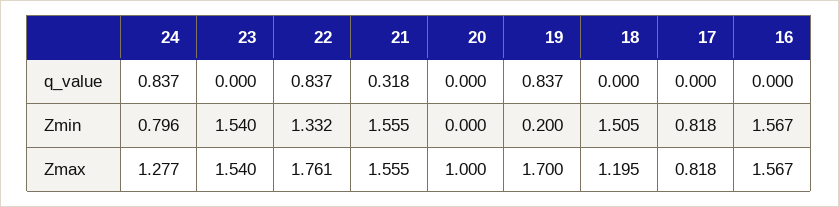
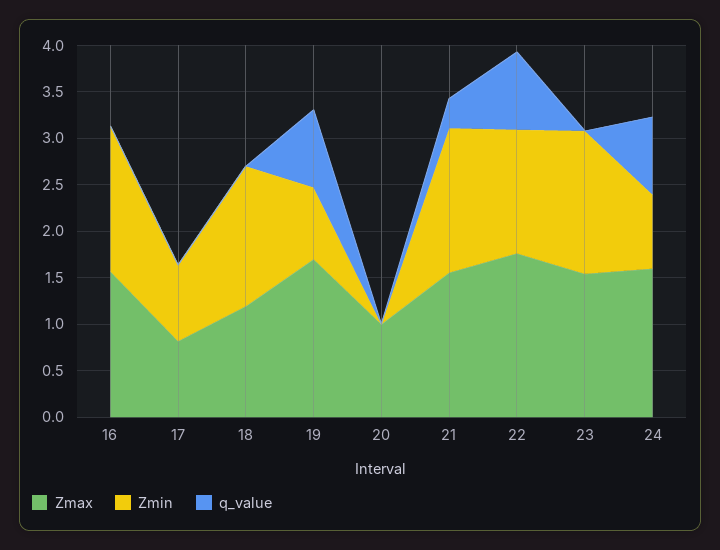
  {
    "q_value": {
      "24": 0.837,
      "23": 0,
      "22": 0.837,
      "21": 0.318,
      "20": 0,
      "19": 0.837,
      "18": 0,
      "17": 0,
      "16": 0
    },
    "Zmin": {
      "24": 0.796,
      "23": 1.54,
      "22": 1.332,
      "21": 1.555,
      "20": 0,
-     "19": 0.2,
+     "19": 0.8,
      "18": 1.505,
      "17": 0.818,
      "16": 1.567
    },
    "Zmax": {
-     "24": 1.277,
+     "24": 1.6,
      "23": 1.54,
      "22": 1.761,
      "21": 1.555,
      "20": 1,
      "19": 1.7,
      "18": 1.195,
      "17": 0.818,
      "16": 1.567
    }
  }

